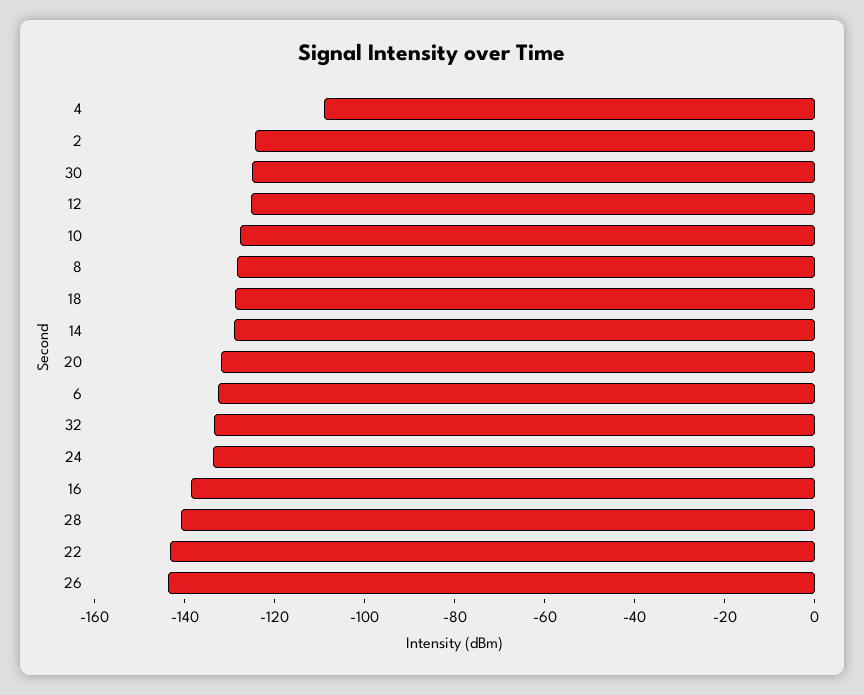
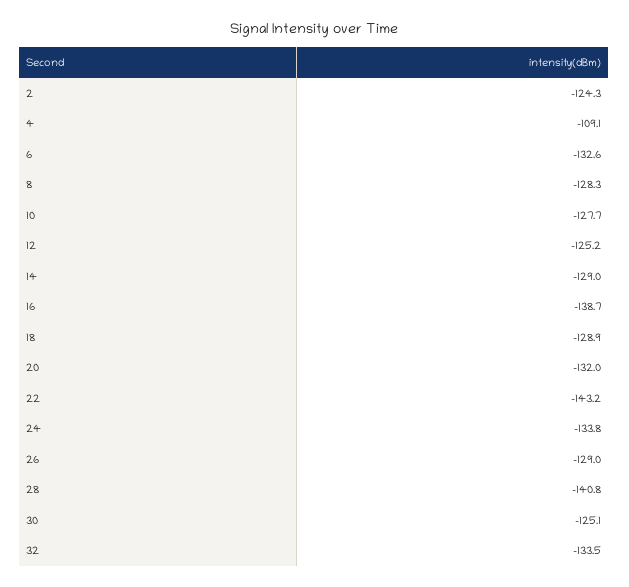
  {
    "4": -109.1,
    "2": -124.3,
    "30": -125.1,
    "12": -125.2,
    "10": -127.7,
    "8": -128.3,
    "18": -128.9,
    "14": -129,
    "20": -132,
    "6": -132.6,
    "32": -133.5,
    "24": -133.8,
    "16": -138.7,
    "28": -140.8,
    "22": -143.2,
-   "26": -145
+   "26": -129
  }

